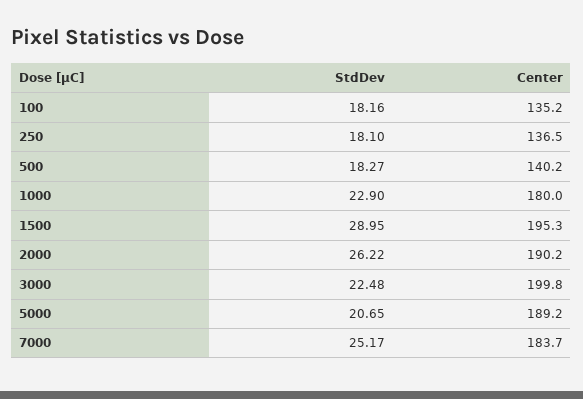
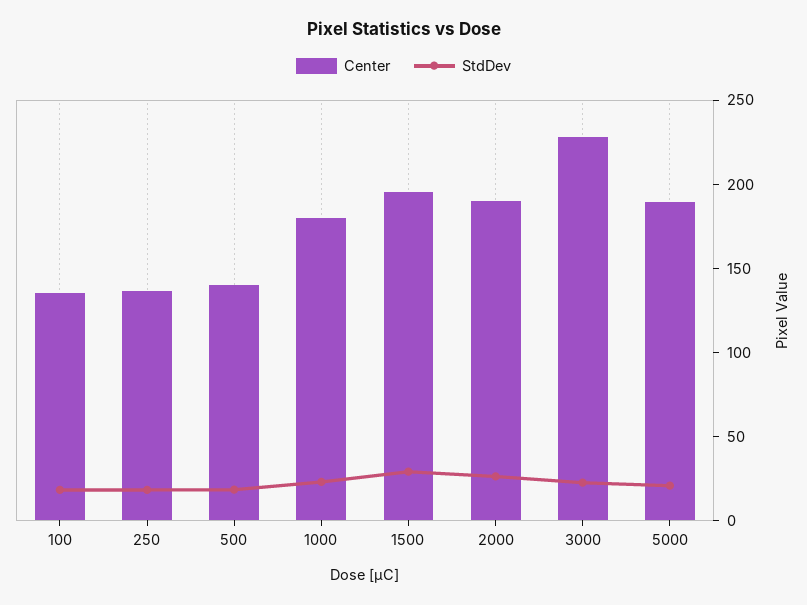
  {
    "StdDev": {
      "100": 18.16,
      "250": 18.1,
      "500": 18.27,
      "1000": 22.9,
      "1500": 28.95,
      "2000": 26.22,
      "3000": 22.48,
-     "5000": 20.65,
+     "5000": 20.65
-     "7000": 25.17
    },
    "Center": {
      "100": 135.2,
      "250": 136.5,
      "500": 140.2,
      "1000": 180,
      "1500": 195.3,
      "2000": 190.2,
-     "3000": 199.8,
+     "3000": 230,
-     "5000": 189.2,
+     "5000": 189.2
-     "7000": 183.7
    }
  }

